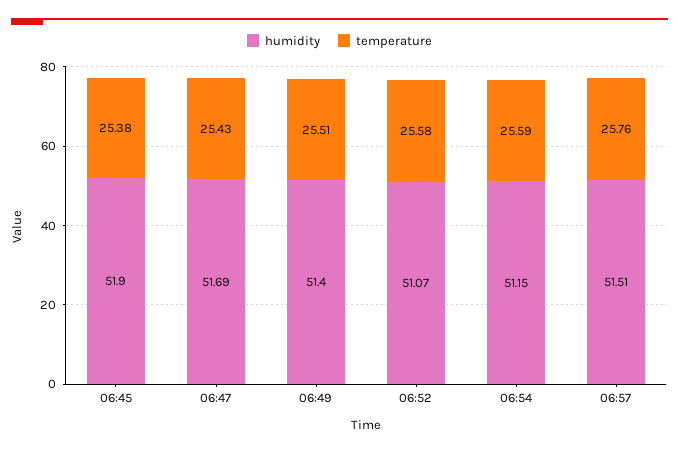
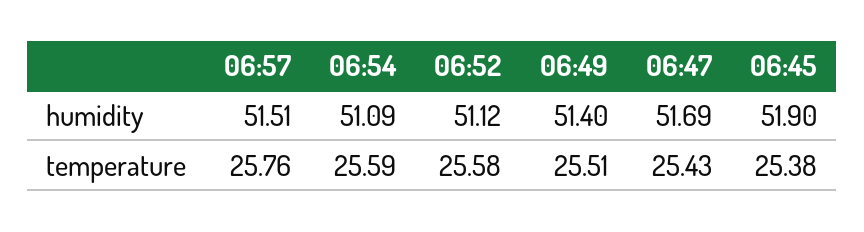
  {
    "humidity": {
      "06:45": 51.9,
      "06:47": 51.69,
      "06:49": 51.4,
-     "06:52": 51.07,
+     "06:52": 51.12,
-     "06:54": 51.15,
+     "06:54": 51.09,
      "06:57": 51.51
    },
    "temperature": {
      "06:45": 25.38,
      "06:47": 25.43,
      "06:49": 25.51,
      "06:52": 25.58,
      "06:54": 25.59,
      "06:57": 25.76
    }
  }

